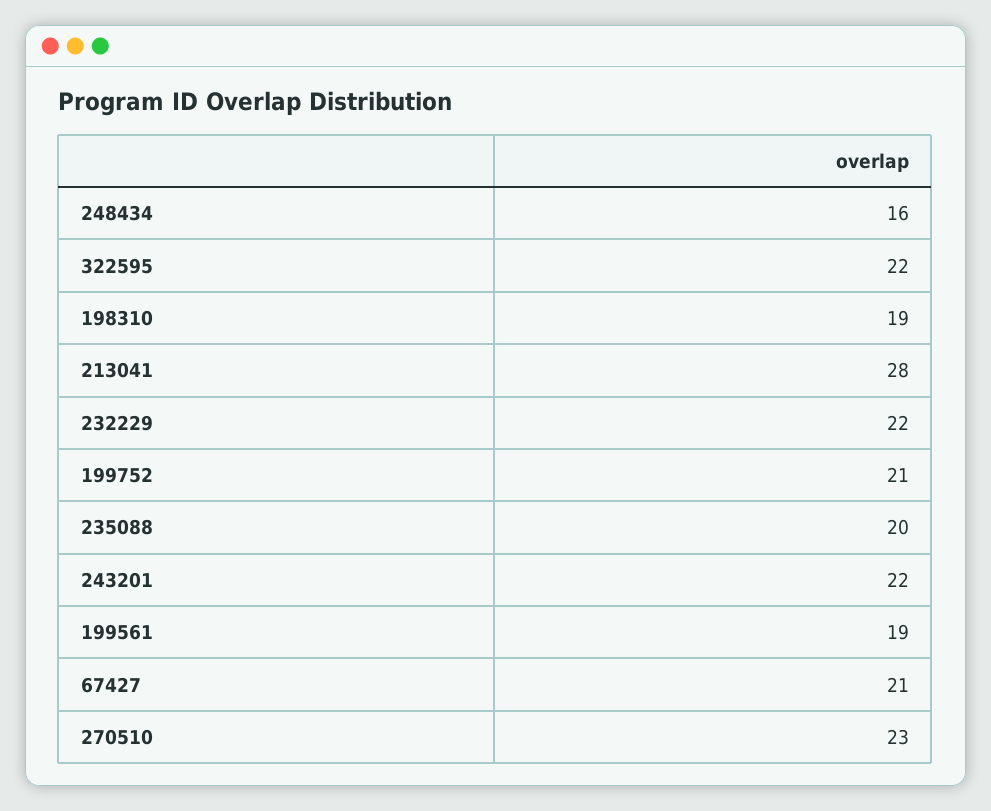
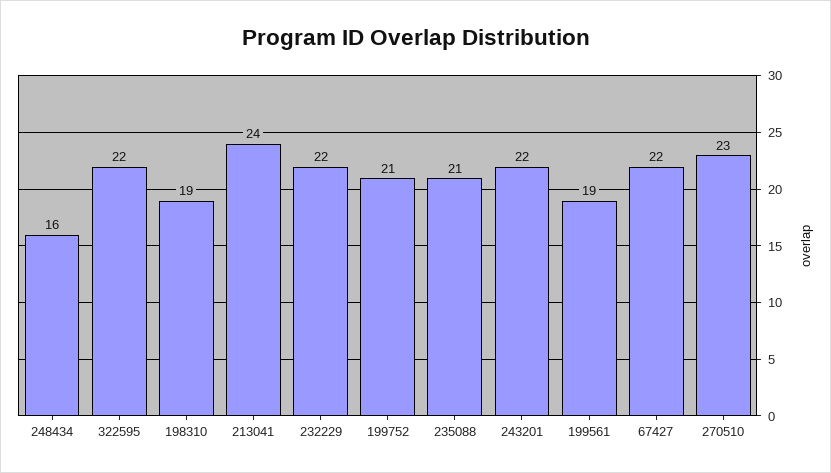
  {
    "248434": 16,
    "322595": 22,
    "198310": 19,
-   "213041": 28,
+   "213041": 24,
    "232229": 22,
    "199752": 21,
-   "235088": 20,
+   "235088": 21,
    "243201": 22,
    "199561": 19,
-   "67427": 21,
+   "67427": 22,
    "270510": 23
  }

